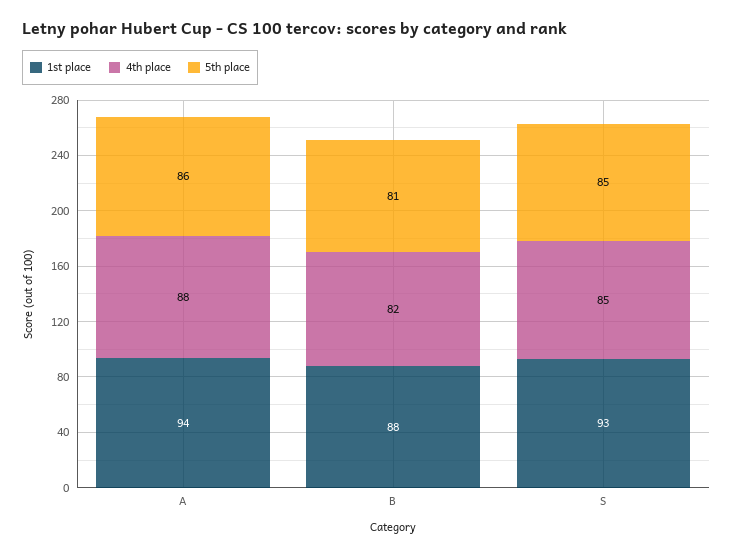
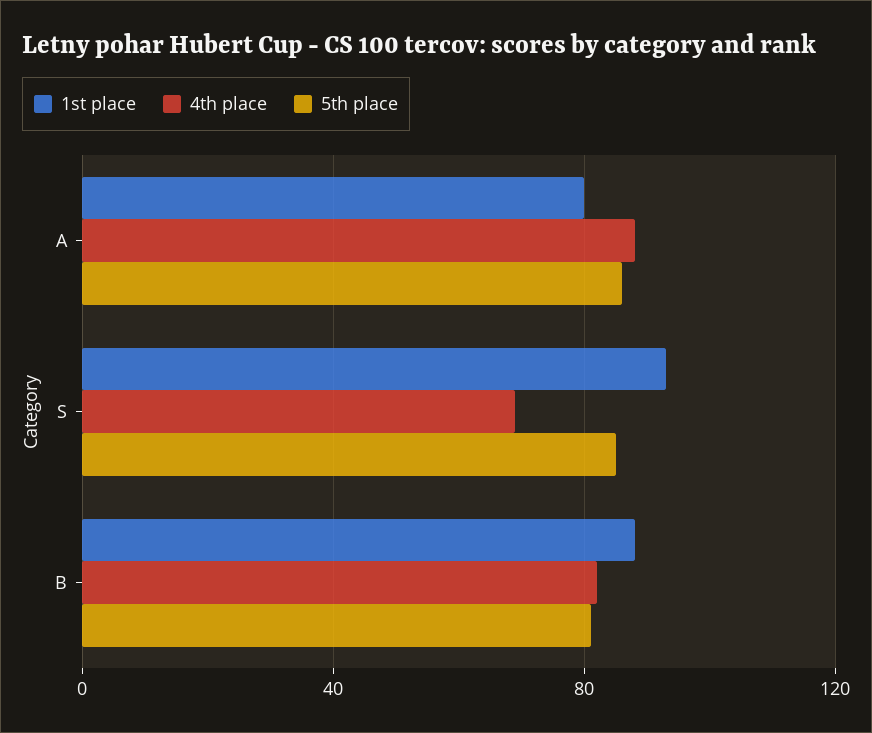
  {
    "1st place": {
-     "A": 94,
+     "A": 80,
      "B": 88,
      "S": 93
    },
    "4th place": {
      "A": 88,
      "B": 82,
-     "S": 85
+     "S": 70
    },
    "5th place": {
      "A": 86,
      "B": 81,
      "S": 85
    }
  }

